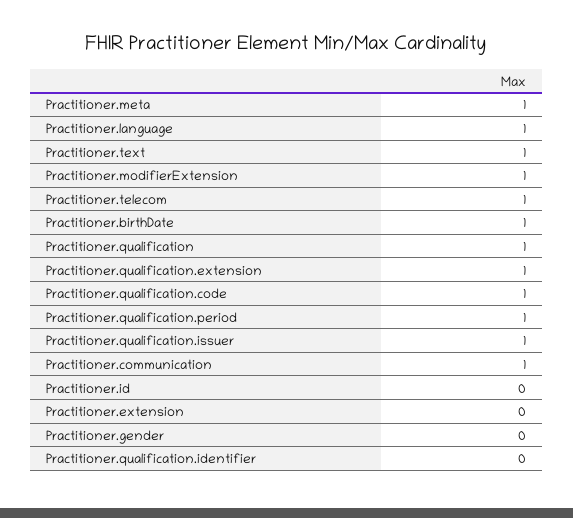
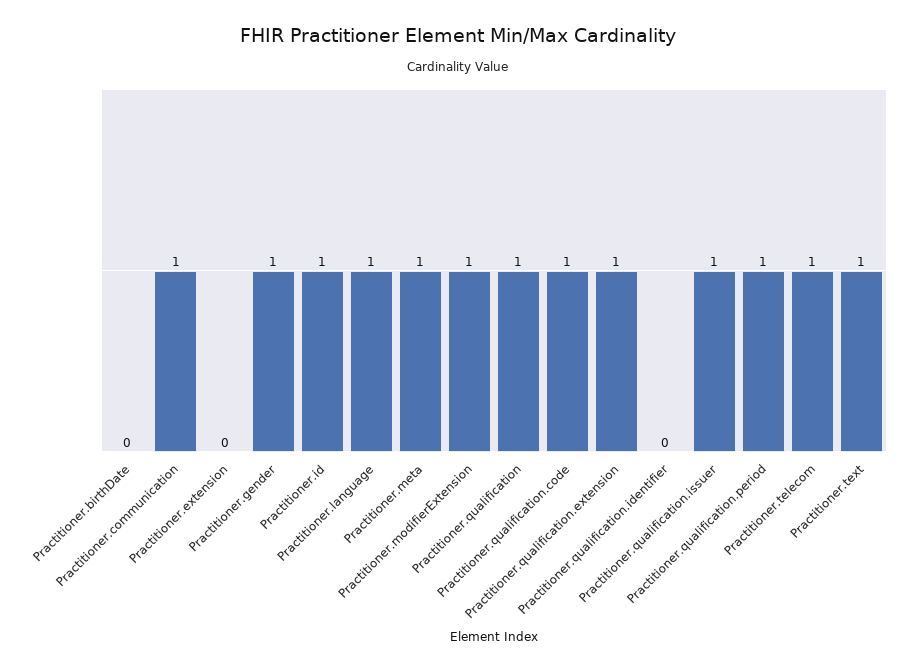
  {
    "Practitioner.meta": 1,
    "Practitioner.language": 1,
    "Practitioner.text": 1,
    "Practitioner.modifierExtension": 1,
    "Practitioner.telecom": 1,
-   "Practitioner.birthDate": 1,
+   "Practitioner.birthDate": 0,
    "Practitioner.qualification": 1,
    "Practitioner.qualification.extension": 1,
    "Practitioner.qualification.code": 1,
    "Practitioner.qualification.period": 1,
    "Practitioner.qualification.issuer": 1,
    "Practitioner.communication": 1,
-   "Practitioner.id": 0,
+   "Practitioner.id": 1,
    "Practitioner.extension": 0,
-   "Practitioner.gender": 0,
+   "Practitioner.gender": 1,
    "Practitioner.qualification.identifier": 0
  }

